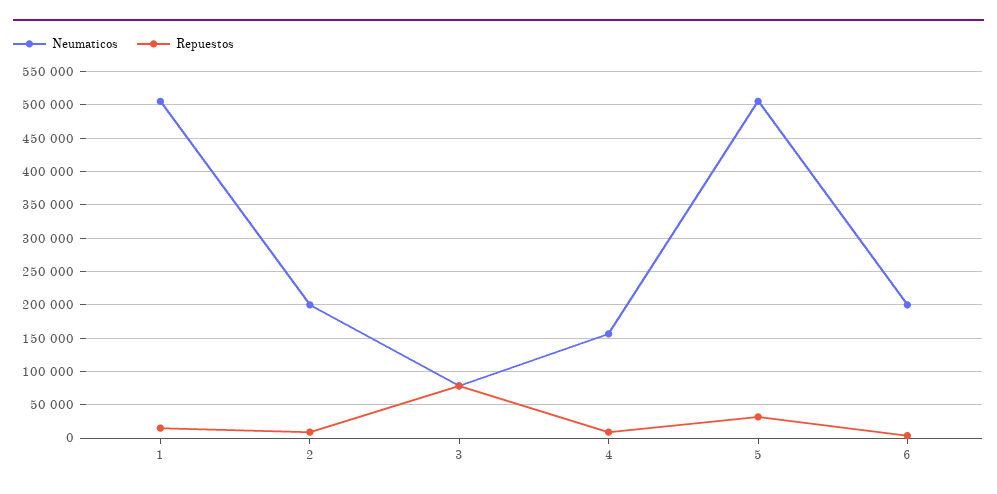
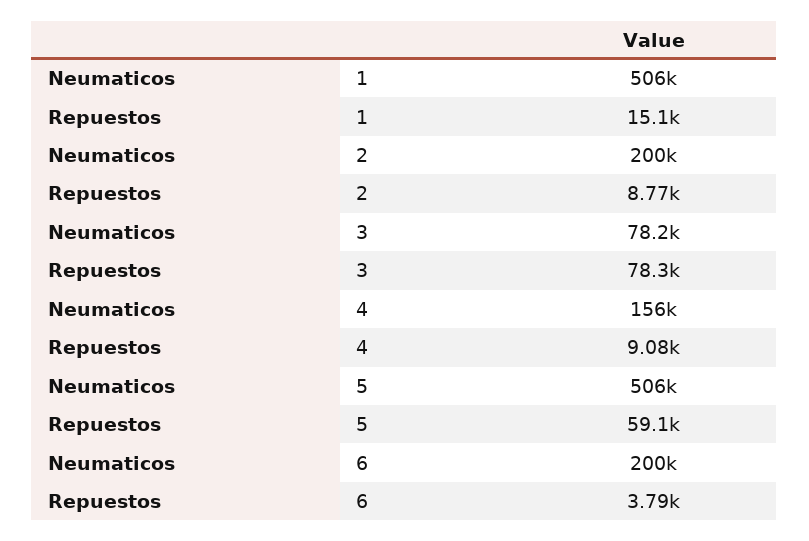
  {
    "Neumaticos": {
      "1": 506000,
      "2": 200000,
      "3": 78200,
      "4": 156000,
      "5": 506000,
      "6": 200000
    },
    "Repuestos": {
      "1": 15100,
      "2": 8770,
      "3": 78300,
      "4": 9080,
-     "5": 30000,
+     "5": 59100,
      "6": 3790
    }
  }

